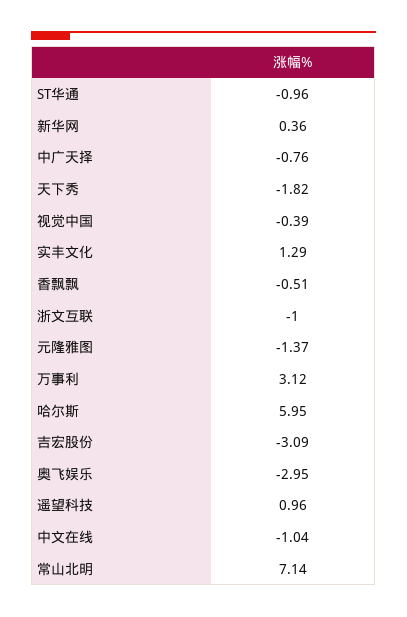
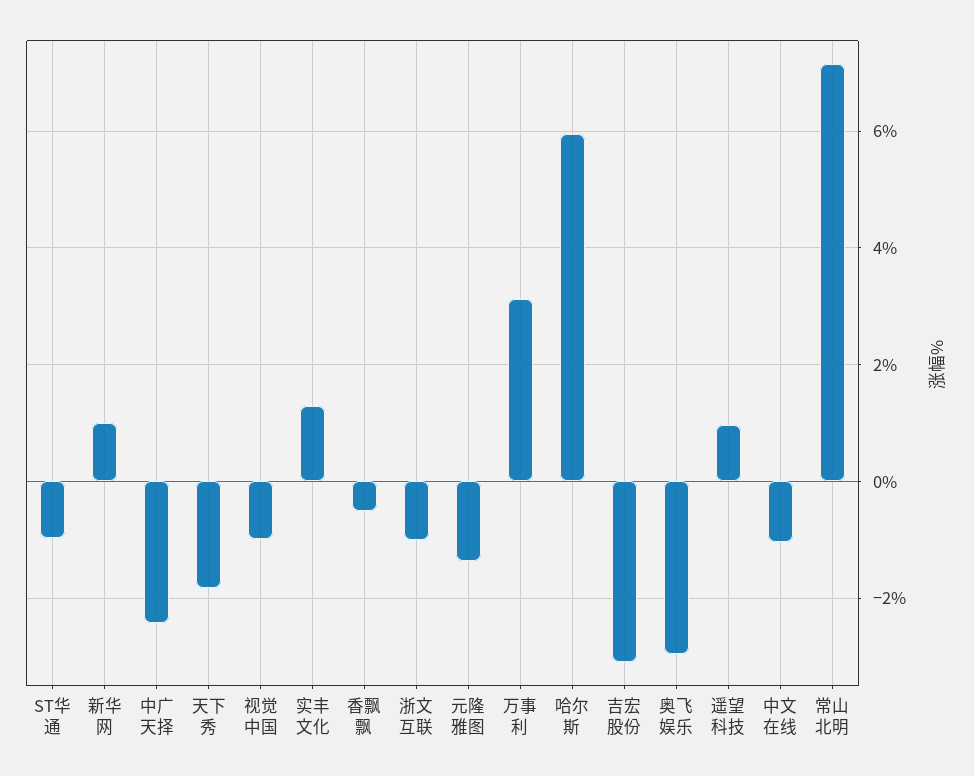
  {
    "ST华通": -0.96,
-   "新华网": 0.36,
+   "新华网": 1,
-   "中广天择": -0.76,
+   "中广天择": -2.4,
    "天下秀": -1.82,
-   "视觉中国": -0.39,
+   "视觉中国": -1,
    "实丰文化": 1.29,
    "香飘飘": -0.51,
    "浙文互联": -1,
    "元隆雅图": -1.37,
    "万事利": 3.12,
    "哈尔斯": 5.95,
    "吉宏股份": -3.09,
    "奥飞娱乐": -2.95,
    "遥望科技": 0.96,
    "中文在线": -1.04,
    "常山北明": 7.14
  }

